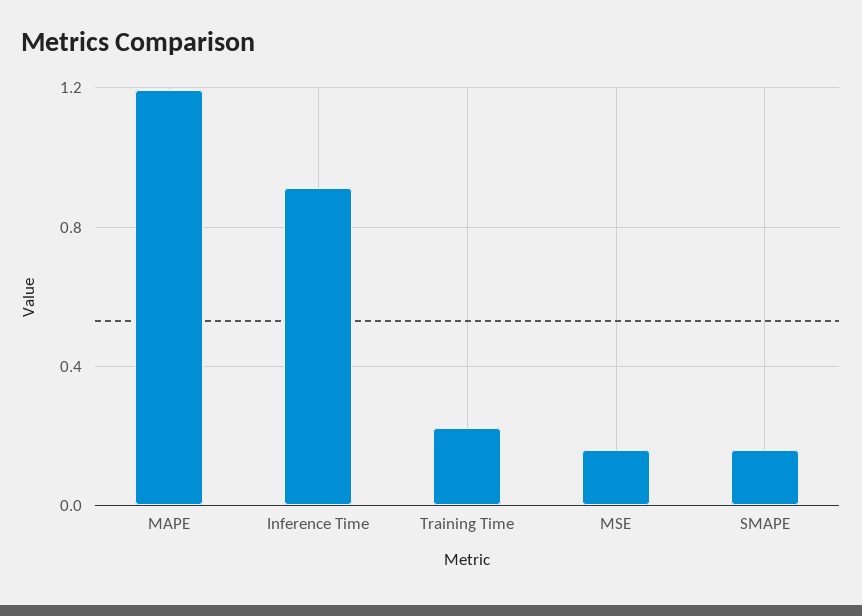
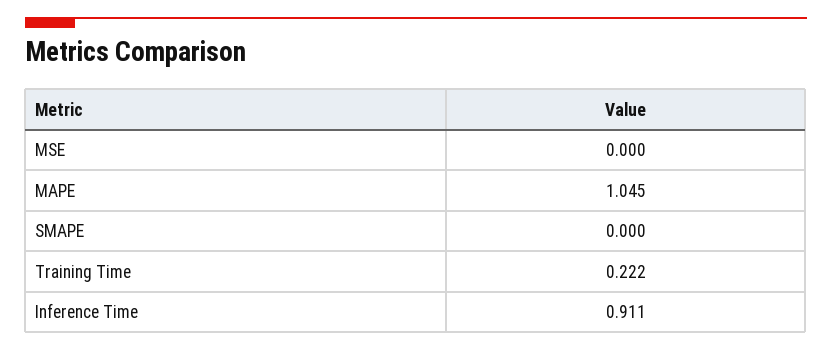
  {
-   "MAPE": 1.2,
+   "MAPE": 1.045,
    "Inference Time": 0.911,
    "Training Time": 0.222,
-   "MSE": 0.15,
+   "MSE": 0,
-   "SMAPE": 0.15
+   "SMAPE": 0
  }

